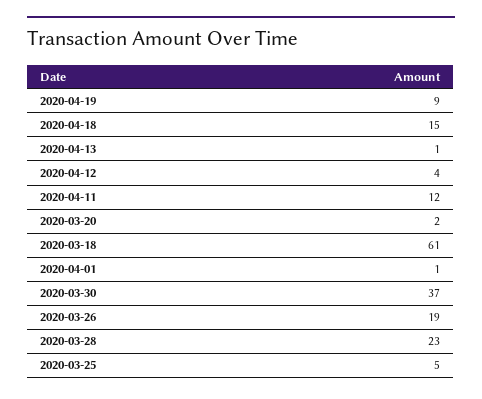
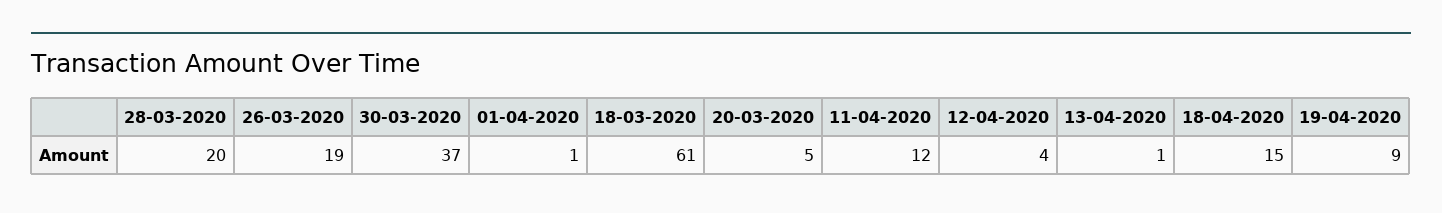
  {
    "2020-04-19": 9,
    "2020-04-18": 15,
    "2020-04-13": 1,
    "2020-04-12": 4,
    "2020-04-11": 12,
-   "2020-03-20": 2,
+   "2020-03-20": 5,
    "2020-03-18": 61,
    "2020-04-01": 1,
    "2020-03-30": 37,
    "2020-03-26": 19,
-   "2020-03-28": 23,
+   "2020-03-28": 20
-   "2020-03-25": 5
  }

